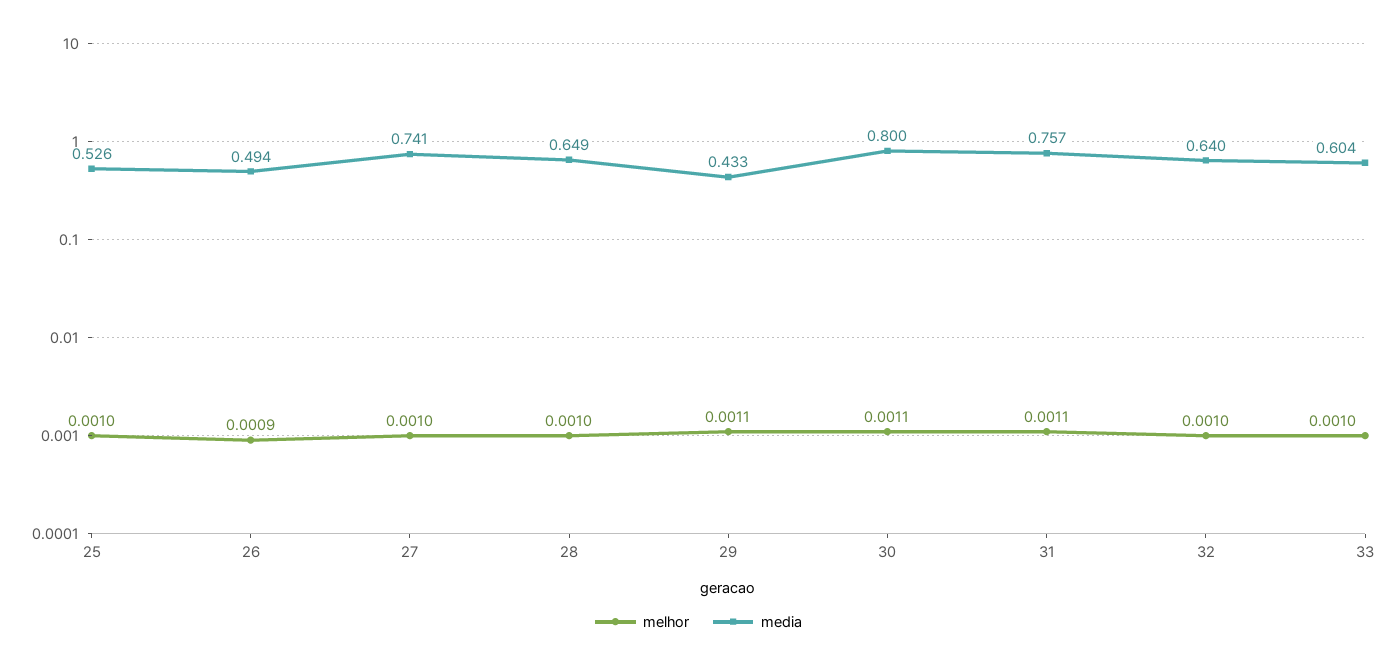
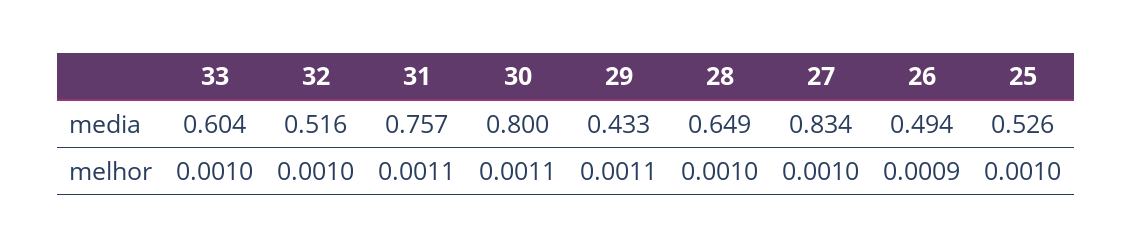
  {
    "melhor": {
      "25": 0.001,
      "26": 0.0009,
      "27": 0.001,
      "28": 0.001,
      "29": 0.0011,
      "30": 0.0011,
      "31": 0.0011,
      "32": 0.001,
      "33": 0.001
    },
    "media": {
      "25": 0.526,
      "26": 0.494,
-     "27": 0.741,
+     "27": 0.834,
      "28": 0.649,
      "29": 0.433,
      "30": 0.8,
      "31": 0.757,
-     "32": 0.64,
+     "32": 0.516,
      "33": 0.604
    }
  }

